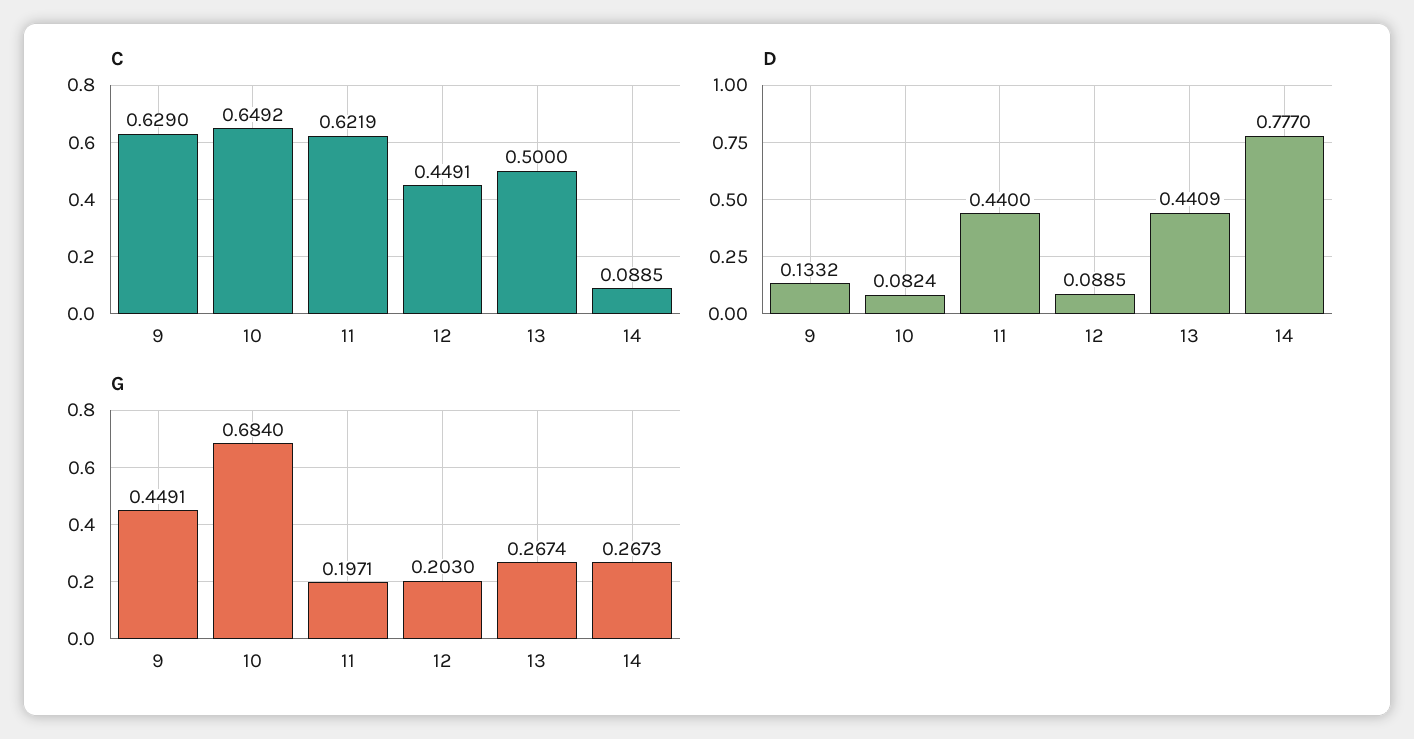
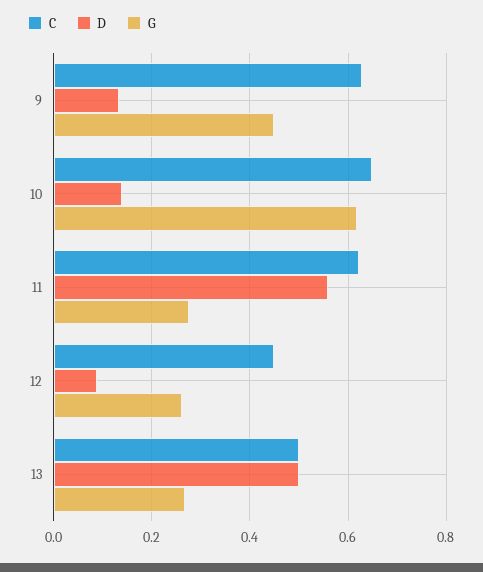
  {
    "C": {
      "9": 0.629,
      "10": 0.6492,
      "11": 0.6219,
      "12": 0.4491,
-     "13": 0.5,
+     "13": 0.5
-     "14": 0.0885
    },
    "D": {
      "9": 0.1332,
-     "10": 0.0824,
+     "10": 0.14,
-     "11": 0.44,
+     "11": 0.56,
      "12": 0.0885,
-     "13": 0.4409,
+     "13": 0.5
-     "14": 0.777
    },
    "G": {
      "9": 0.4491,
-     "10": 0.684,
+     "10": 0.62,
-     "11": 0.1971,
+     "11": 0.28,
-     "12": 0.203,
+     "12": 0.26,
-     "13": 0.2674,
+     "13": 0.2674
-     "14": 0.2673
    }
  }

